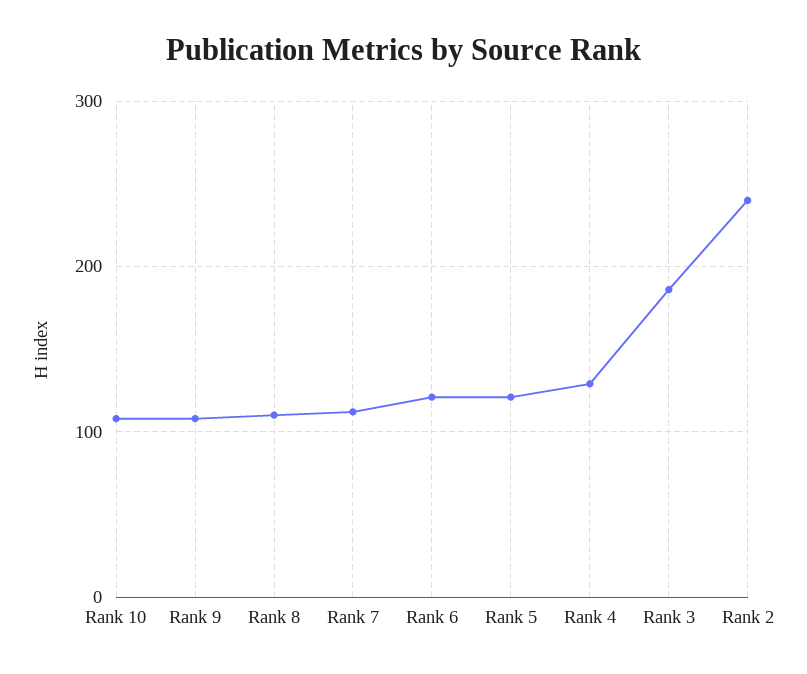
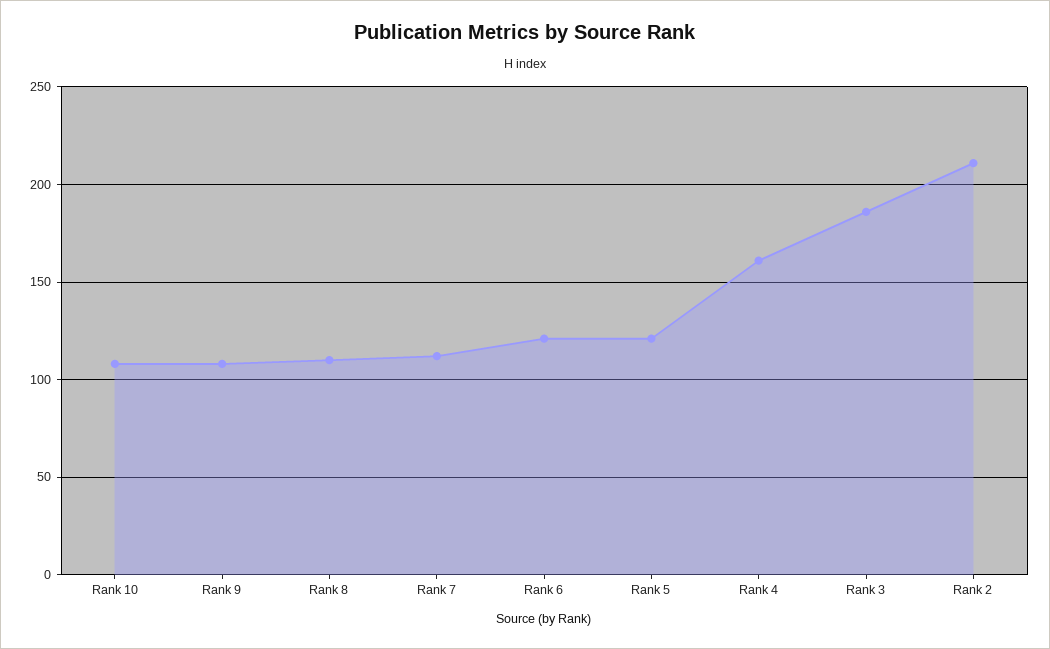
  {
    "Rank 10": 110,
    "Rank 9": 110,
    "Rank 8": 110,
    "Rank 7": 110,
    "Rank 6": 120,
    "Rank 5": 120,
-   "Rank 4": 130,
+   "Rank 4": 160,
    "Rank 3": 185,
-   "Rank 2": 240
+   "Rank 2": 210
  }

